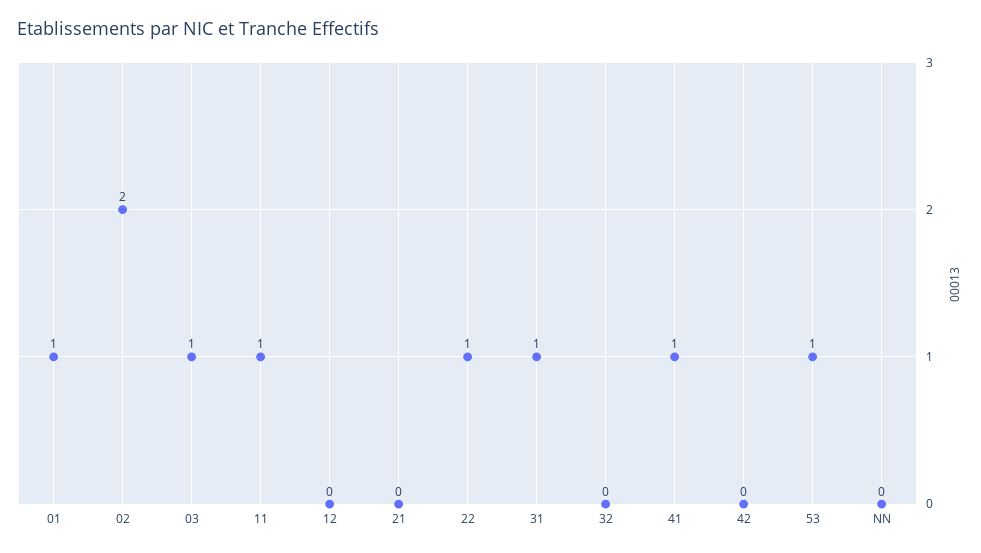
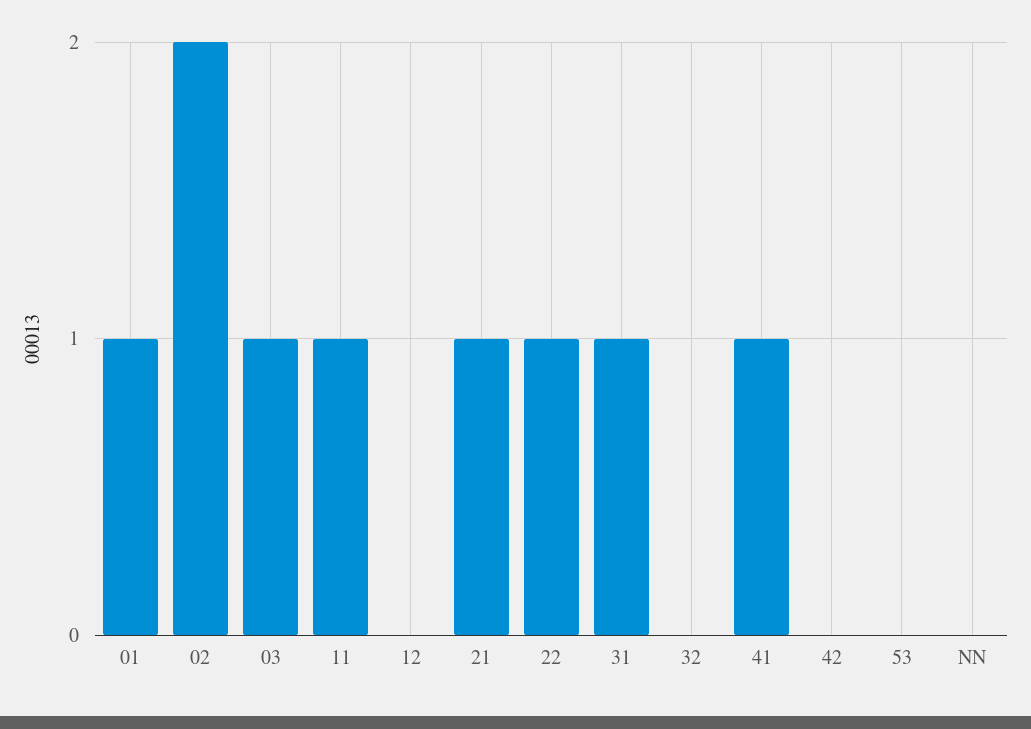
  {
    "01": 1,
    "02": 2,
    "03": 1,
    "11": 1,
    "12": 0,
-   "21": 0,
+   "21": 1,
    "22": 1,
    "31": 1,
    "32": 0,
    "41": 1,
    "42": 0,
-   "53": 1,
+   "53": 0,
    "NN": 0
  }

